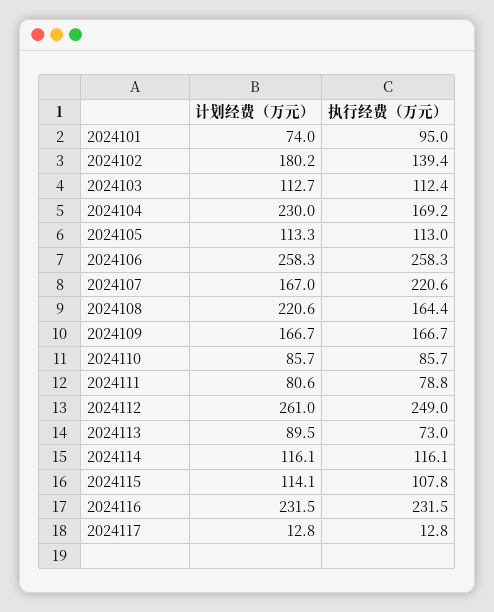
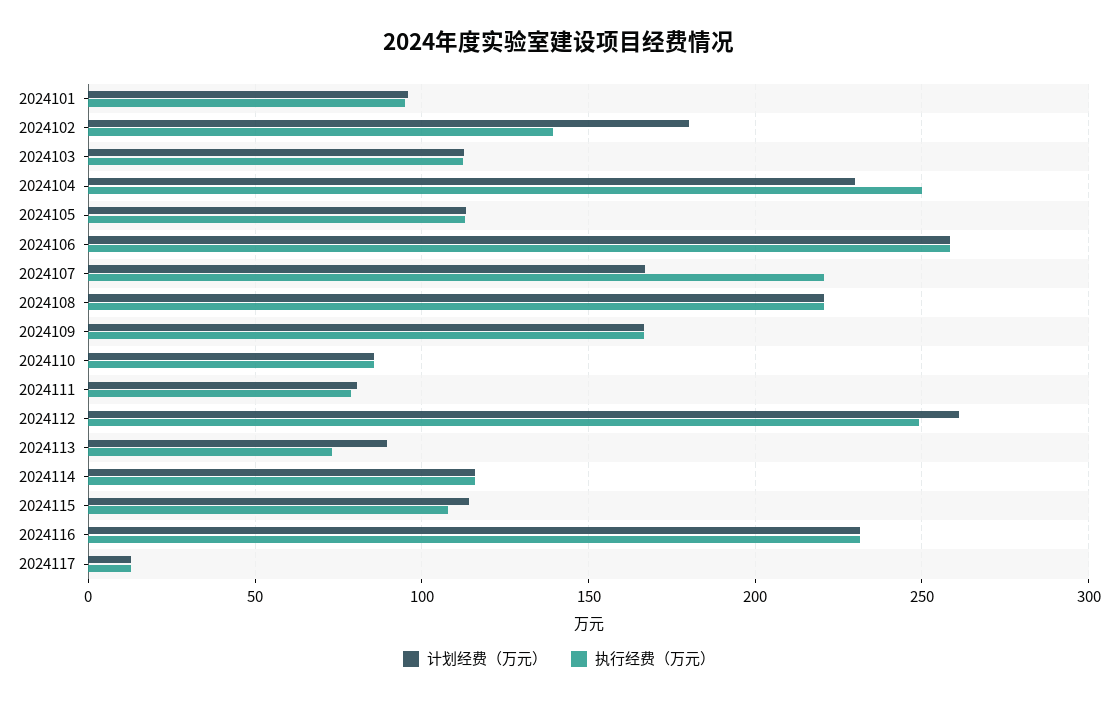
  {
    "计划经费（万元）": {
-     "2024101": 74,
+     "2024101": 95,
      "2024102": 180.2,
      "2024103": 112.7,
      "2024104": 230,
      "2024105": 113.3,
      "2024106": 258.3,
      "2024107": 167,
      "2024108": 220.6,
      "2024109": 166.7,
      "2024110": 85.7,
      "2024111": 80.6,
      "2024112": 261,
      "2024113": 89.5,
      "2024114": 116.1,
      "2024115": 114.1,
      "2024116": 231.5,
      "2024117": 12.8
    },
    "执行经费（万元）": {
      "2024101": 95,
      "2024102": 139.4,
      "2024103": 112.4,
-     "2024104": 169.2,
+     "2024104": 250,
      "2024105": 113,
      "2024106": 258.3,
      "2024107": 220.6,
-     "2024108": 164.4,
+     "2024108": 220,
      "2024109": 166.7,
      "2024110": 85.7,
      "2024111": 78.8,
      "2024112": 249,
      "2024113": 73,
      "2024114": 116.1,
      "2024115": 107.8,
      "2024116": 231.5,
      "2024117": 12.8
    }
  }

